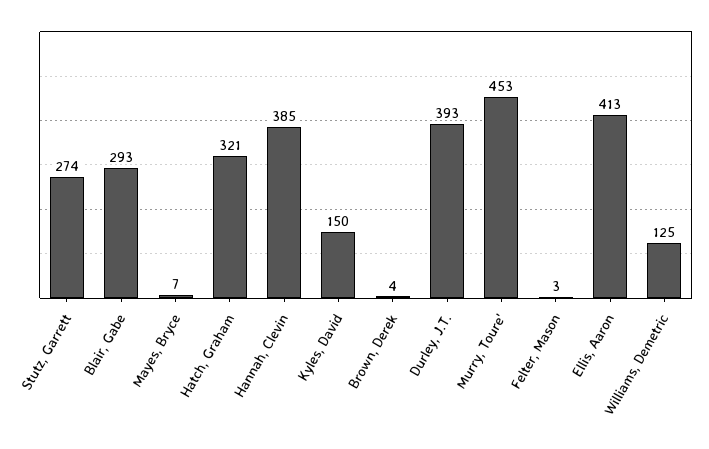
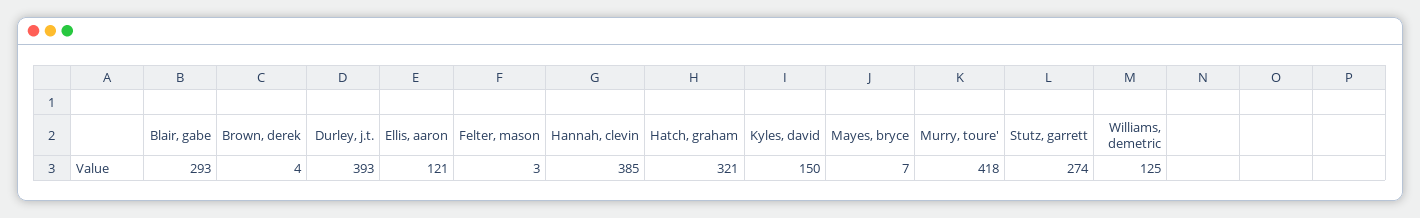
  {
    "Stutz, Garrett": 274,
    "Blair, Gabe": 293,
    "Mayes, Bryce": 7,
    "Hatch, Graham": 321,
    "Hannah, Clevin": 385,
    "Kyles, David": 150,
    "Brown, Derek": 4,
    "Durley, J.T.": 393,
-   "Murry, Toure'": 453,
+   "Murry, Toure'": 418,
    "Felter, Mason": 3,
-   "Ellis, Aaron": 413,
+   "Ellis, Aaron": 121,
    "Williams, Demetric": 125
  }

